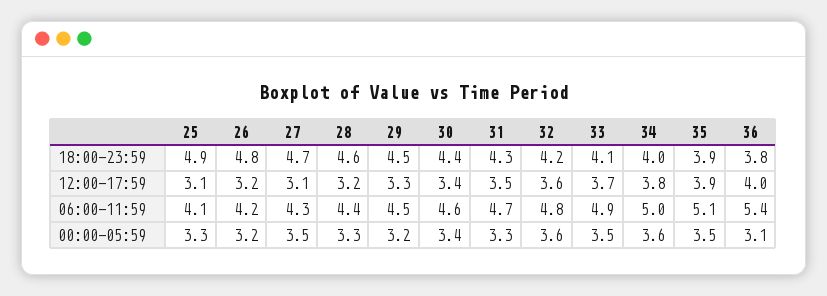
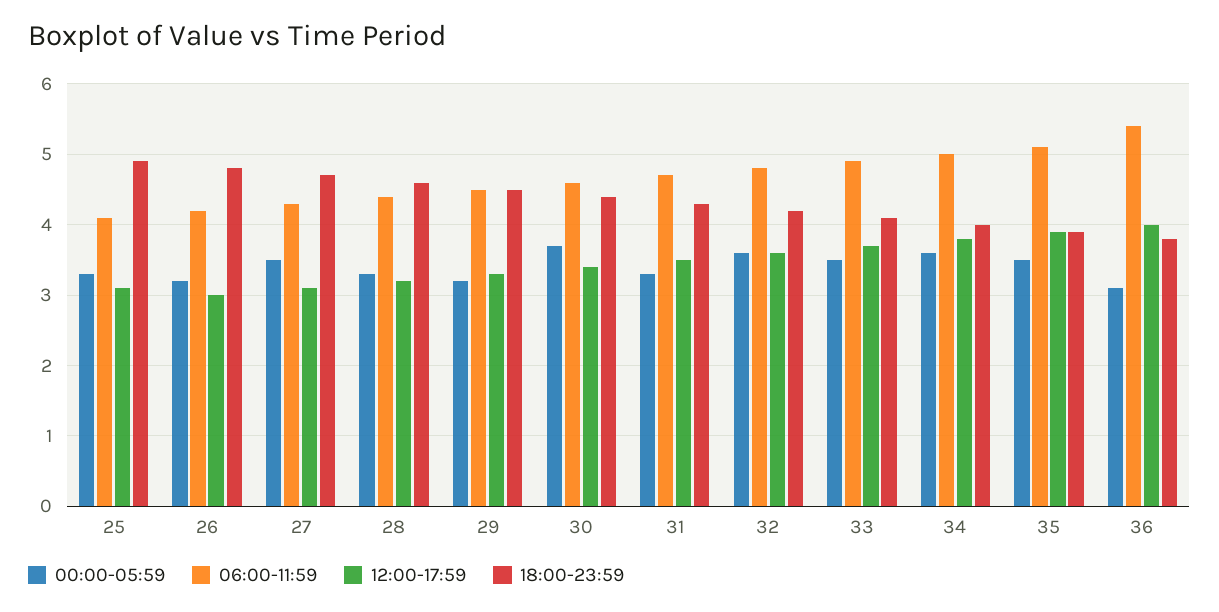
  {
    "18:00-23:59": {
      "25": 4.9,
      "26": 4.8,
      "27": 4.7,
      "28": 4.6,
      "29": 4.5,
      "30": 4.4,
      "31": 4.3,
      "32": 4.2,
      "33": 4.1,
      "34": 4,
      "35": 3.9,
      "36": 3.8
    },
    "12:00-17:59": {
      "25": 3.1,
-     "26": 3.2,
+     "26": 3,
      "27": 3.1,
      "28": 3.2,
      "29": 3.3,
      "30": 3.4,
      "31": 3.5,
      "32": 3.6,
      "33": 3.7,
      "34": 3.8,
      "35": 3.9,
      "36": 4
    },
    "06:00-11:59": {
      "25": 4.1,
      "26": 4.2,
      "27": 4.3,
      "28": 4.4,
      "29": 4.5,
      "30": 4.6,
      "31": 4.7,
      "32": 4.8,
      "33": 4.9,
      "34": 5,
      "35": 5.1,
      "36": 5.4
    },
    "00:00-05:59": {
      "25": 3.3,
      "26": 3.2,
      "27": 3.5,
      "28": 3.3,
      "29": 3.2,
-     "30": 3.4,
+     "30": 3.7,
      "31": 3.3,
      "32": 3.6,
      "33": 3.5,
      "34": 3.6,
      "35": 3.5,
      "36": 3.1
    }
  }

